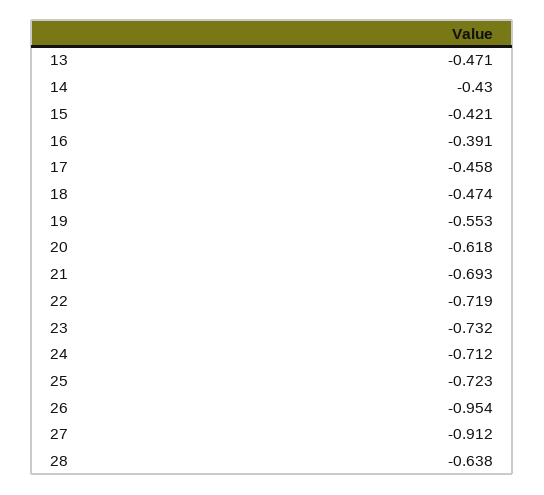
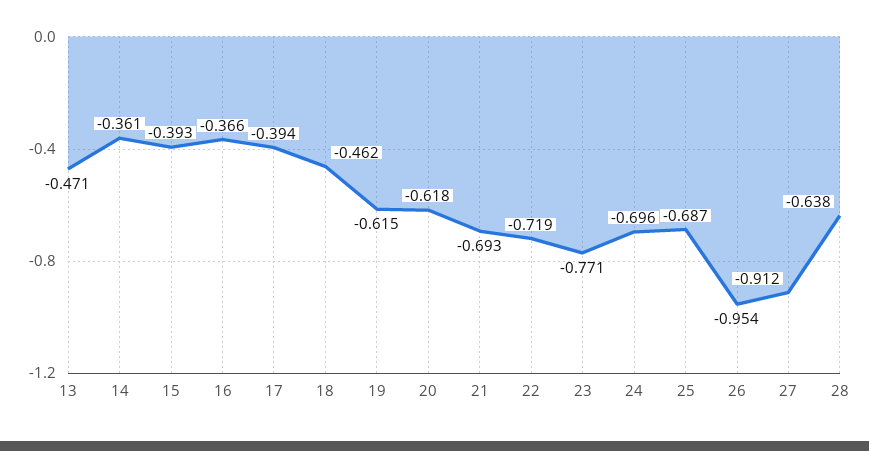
  {
    "13": -0.471,
-   "14": -0.43,
+   "14": -0.361,
-   "15": -0.421,
+   "15": -0.393,
-   "16": -0.391,
+   "16": -0.366,
-   "17": -0.458,
+   "17": -0.394,
-   "18": -0.474,
+   "18": -0.462,
-   "19": -0.553,
+   "19": -0.615,
    "20": -0.618,
    "21": -0.693,
    "22": -0.719,
-   "23": -0.732,
+   "23": -0.771,
-   "24": -0.712,
+   "24": -0.696,
-   "25": -0.723,
+   "25": -0.687,
    "26": -0.954,
    "27": -0.912,
    "28": -0.638
  }

